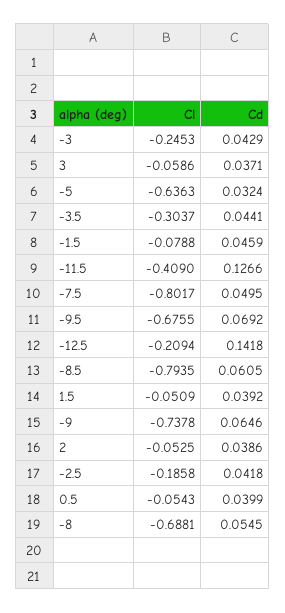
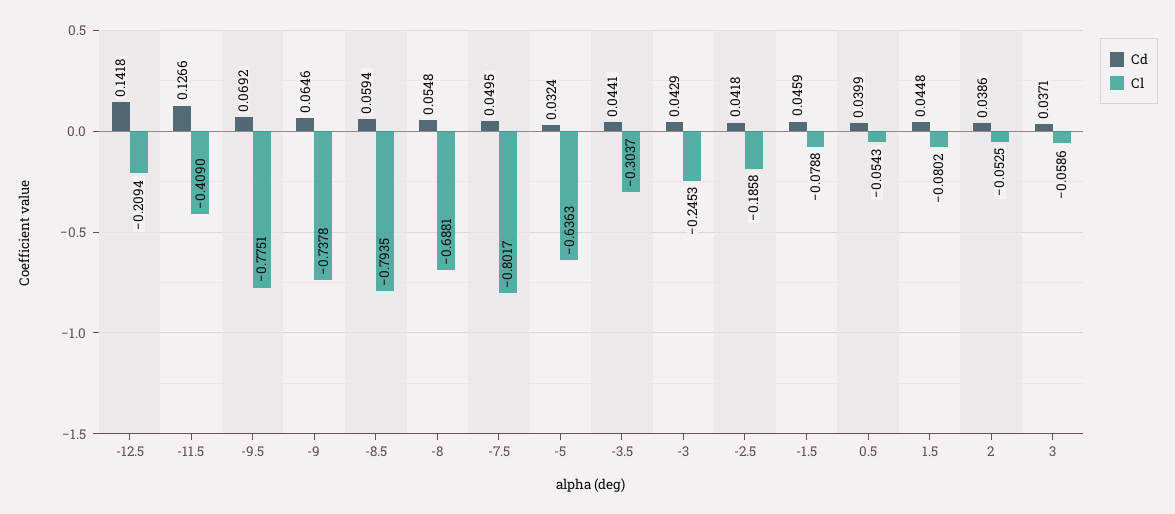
  {
    "Cl": {
      "-3": -0.2453,
      "3": -0.0586,
      "-5": -0.6363,
      "-3.5": -0.3037,
      "-1.5": -0.0788,
      "-11.5": -0.409,
      "-7.5": -0.8017,
-     "-9.5": -0.6755,
+     "-9.5": -0.7751,
      "-12.5": -0.2094,
      "-8.5": -0.7935,
-     "1.5": -0.0509,
+     "1.5": -0.0802,
      "-9": -0.7378,
      "2": -0.0525,
      "-2.5": -0.1858,
      "0.5": -0.0543,
      "-8": -0.6881
    },
    "Cd": {
      "-3": 0.0429,
      "3": 0.0371,
      "-5": 0.0324,
      "-3.5": 0.0441,
      "-1.5": 0.0459,
      "-11.5": 0.1266,
      "-7.5": 0.0495,
      "-9.5": 0.0692,
      "-12.5": 0.1418,
-     "-8.5": 0.0605,
+     "-8.5": 0.0594,
-     "1.5": 0.0392,
+     "1.5": 0.0448,
      "-9": 0.0646,
      "2": 0.0386,
      "-2.5": 0.0418,
      "0.5": 0.0399,
-     "-8": 0.0545
+     "-8": 0.0548
    }
  }

